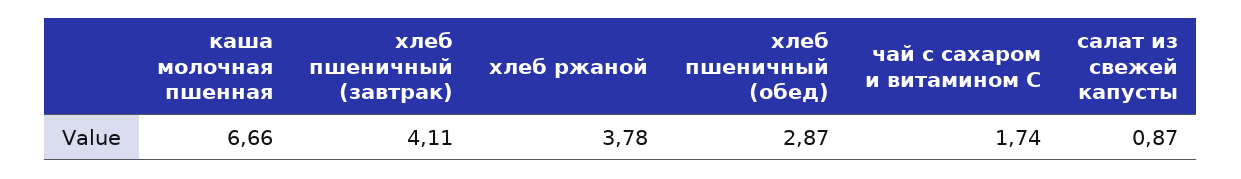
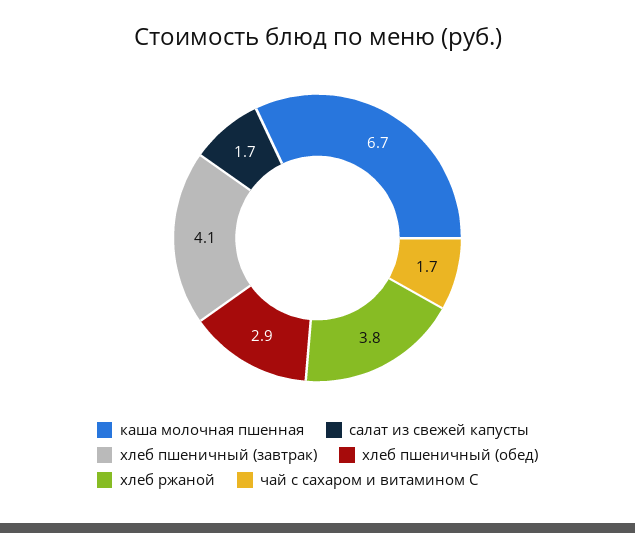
  {
    "каша молочная пшенная": 6.66,
    "хлеб пшеничный (завтрак)": 4.11,
    "хлеб ржаной": 3.78,
    "хлеб пшеничный (обед)": 2.87,
    "чай с сахаром и витамином С": 1.74,
-   "салат из свежей капусты": 0.87
+   "салат из свежей капусты": 1.7
  }

